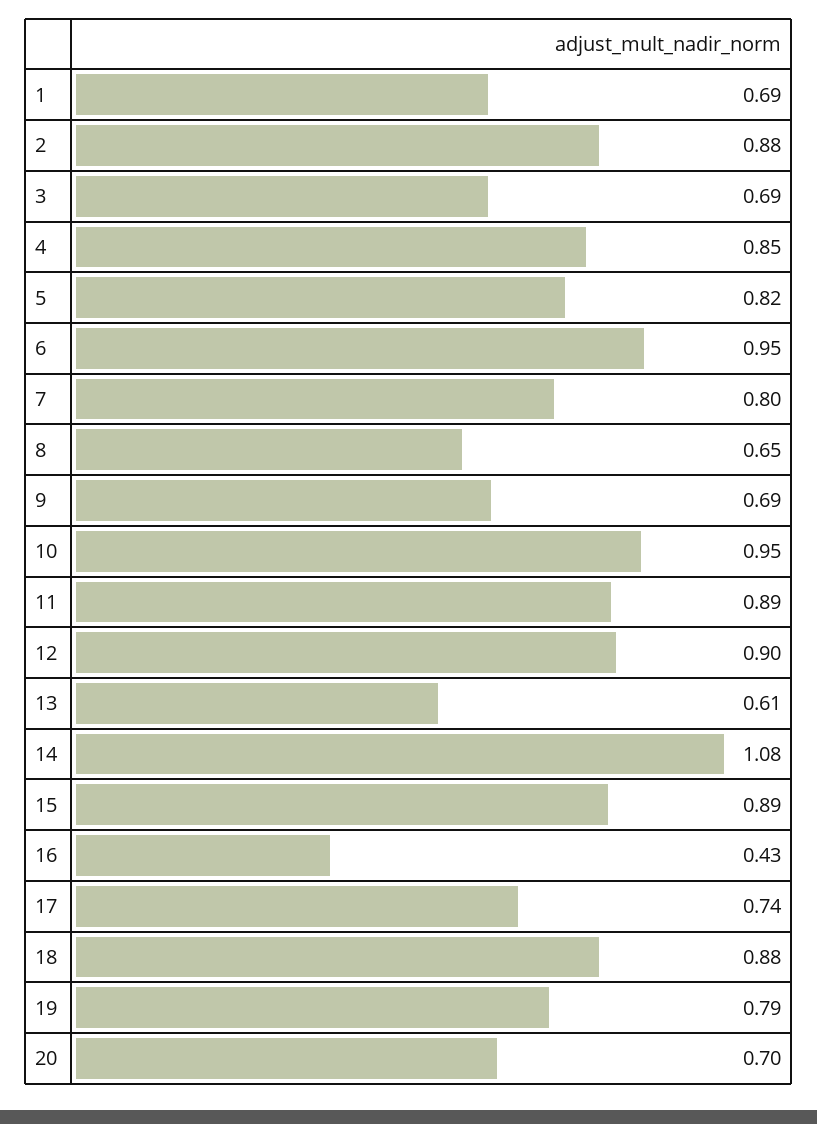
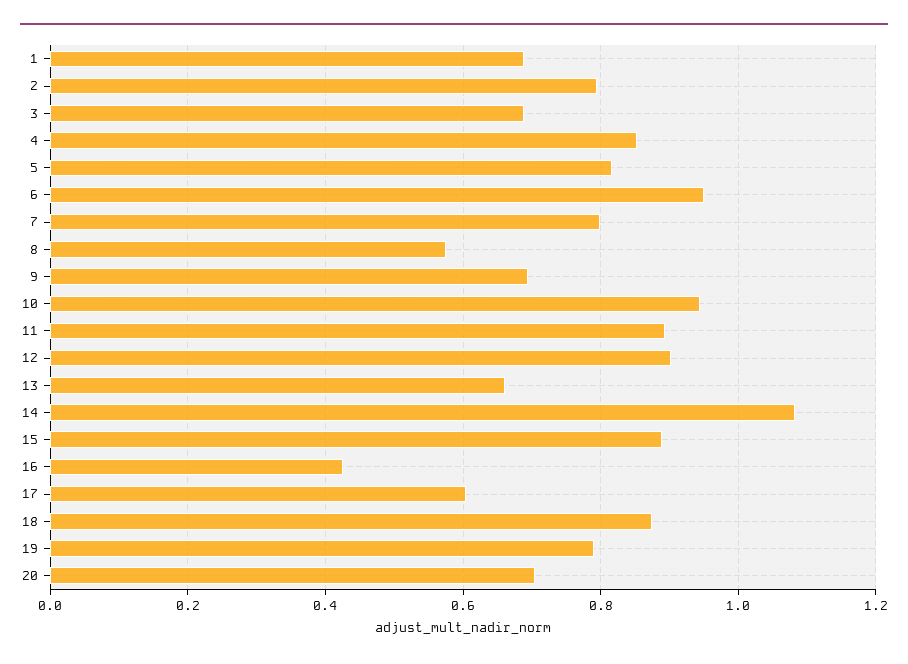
  {
    "1": 0.69,
-   "2": 0.88,
+   "2": 0.8,
    "3": 0.69,
    "4": 0.85,
    "5": 0.82,
    "6": 0.95,
    "7": 0.8,
-   "8": 0.65,
+   "8": 0.58,
    "9": 0.69,
    "10": 0.95,
    "11": 0.89,
    "12": 0.9,
-   "13": 0.61,
+   "13": 0.66,
    "14": 1.08,
    "15": 0.89,
    "16": 0.43,
-   "17": 0.74,
+   "17": 0.6,
    "18": 0.88,
    "19": 0.79,
    "20": 0.7
  }

